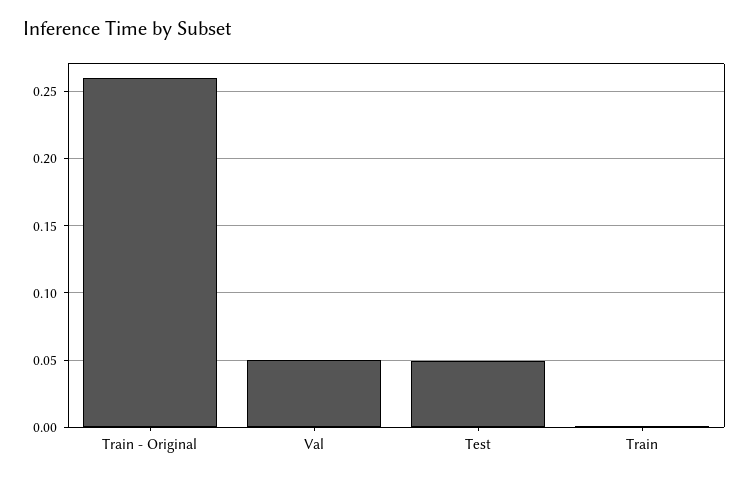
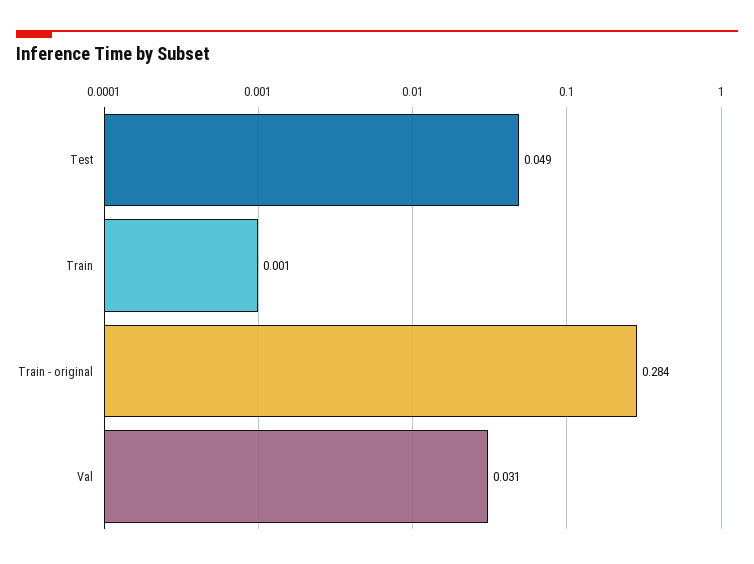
  {
-   "Train - Original": 0.26,
+   "Train - Original": 0.284,
-   "Val": 0.05,
+   "Val": 0.031,
    "Test": 0.049,
    "Train": 0.001
  }

